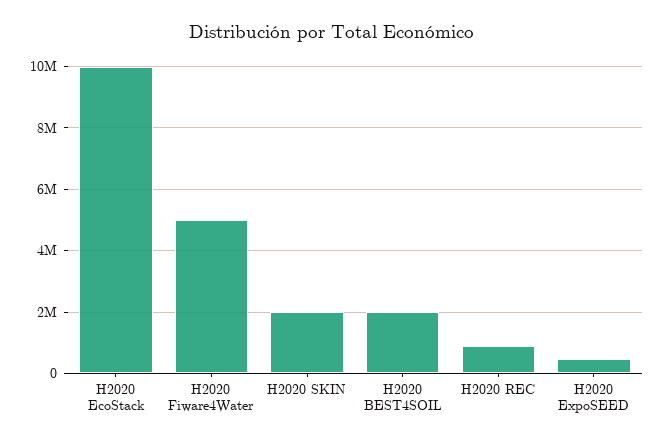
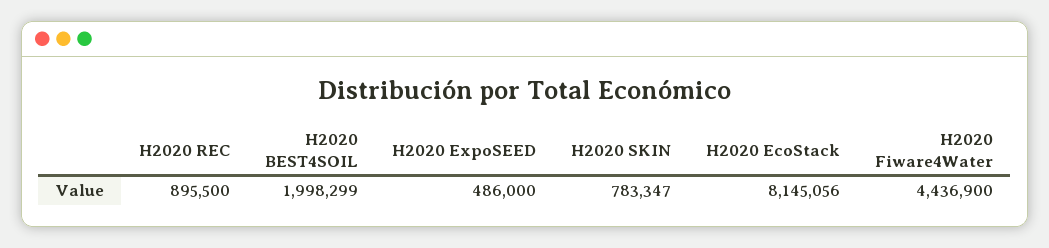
  {
-   "H2020 EcoStack": 10000000,
+   "H2020 EcoStack": 8145056,
-   "H2020 Fiware4Water": 5000000,
+   "H2020 Fiware4Water": 4436900,
-   "H2020 SKIN": 2000000,
+   "H2020 SKIN": 783347,
    "H2020 BEST4SOIL": 1998299,
    "H2020 REC": 895500,
    "H2020 ExpoSEED": 486000
  }

